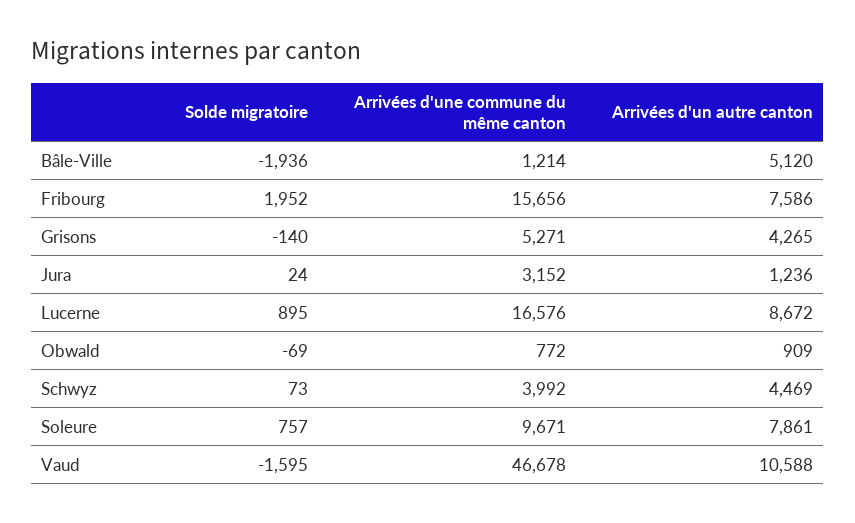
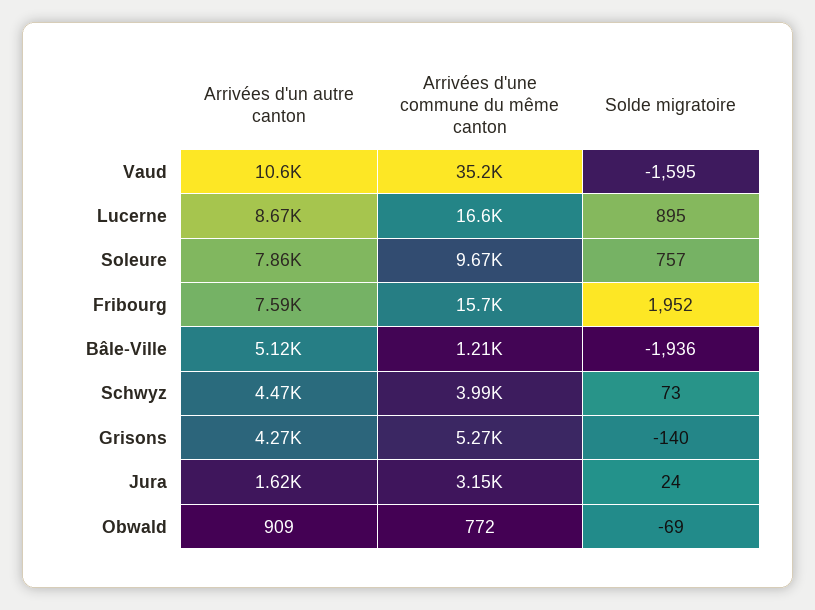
  {
    "Solde migratoire": {
      "Bâle-Ville": -1936,
      "Fribourg": 1952,
      "Grisons": -140,
      "Jura": 24,
      "Lucerne": 895,
      "Obwald": -69,
      "Schwyz": 73,
      "Soleure": 757,
      "Vaud": -1595
    },
    "Arrivées d'une commune du même canton": {
      "Bâle-Ville": 1214,
      "Fribourg": 15656,
      "Grisons": 5271,
      "Jura": 3152,
      "Lucerne": 16576,
      "Obwald": 772,
      "Schwyz": 3992,
      "Soleure": 9671,
-     "Vaud": 46678
+     "Vaud": 35200
    },
    "Arrivées d'un autre canton": {
      "Bâle-Ville": 5120,
      "Fribourg": 7586,
      "Grisons": 4265,
-     "Jura": 1236,
+     "Jura": 1620,
      "Lucerne": 8672,
      "Obwald": 909,
      "Schwyz": 4469,
      "Soleure": 7861,
      "Vaud": 10588
    }
  }

